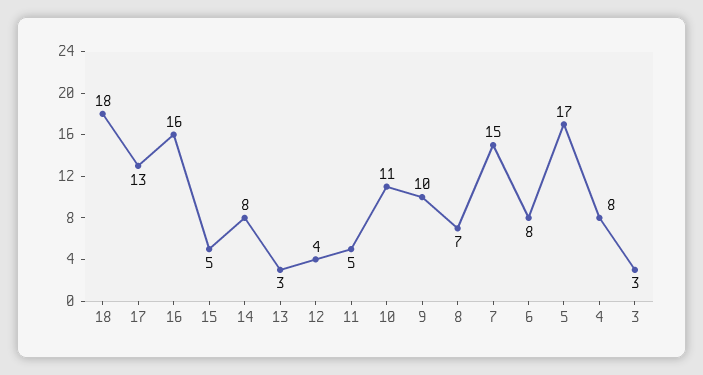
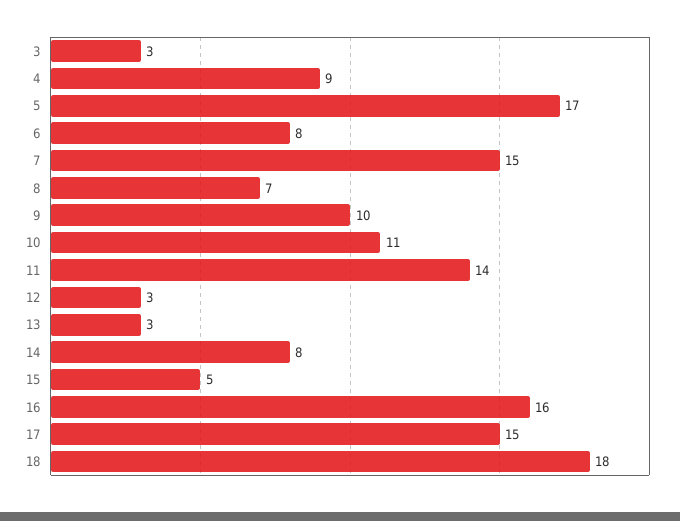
  {
    "18": 18,
-   "17": 13,
+   "17": 15,
    "16": 16,
    "15": 5,
    "14": 8,
    "13": 3,
-   "12": 4,
+   "12": 3,
-   "11": 5,
+   "11": 14,
    "10": 11,
    "9": 10,
    "8": 7,
    "7": 15,
    "6": 8,
    "5": 17,
-   "4": 8,
+   "4": 9,
    "3": 3
  }

